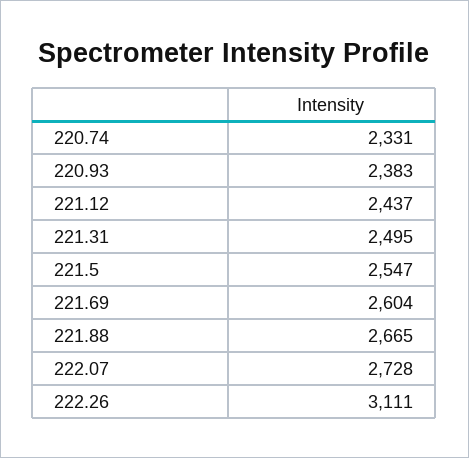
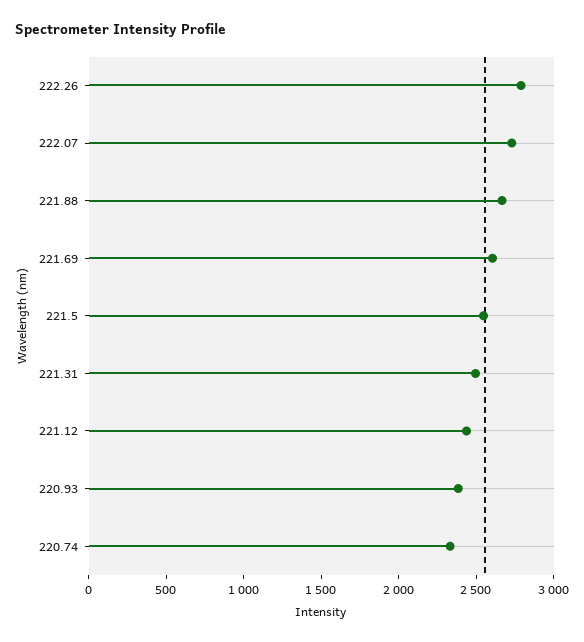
  {
    "220.74": 2331,
    "220.93": 2383,
    "221.12": 2437,
    "221.31": 2495,
    "221.5": 2547,
    "221.69": 2604,
    "221.88": 2665,
    "222.07": 2728,
-   "222.26": 3111
+   "222.26": 2800
  }

